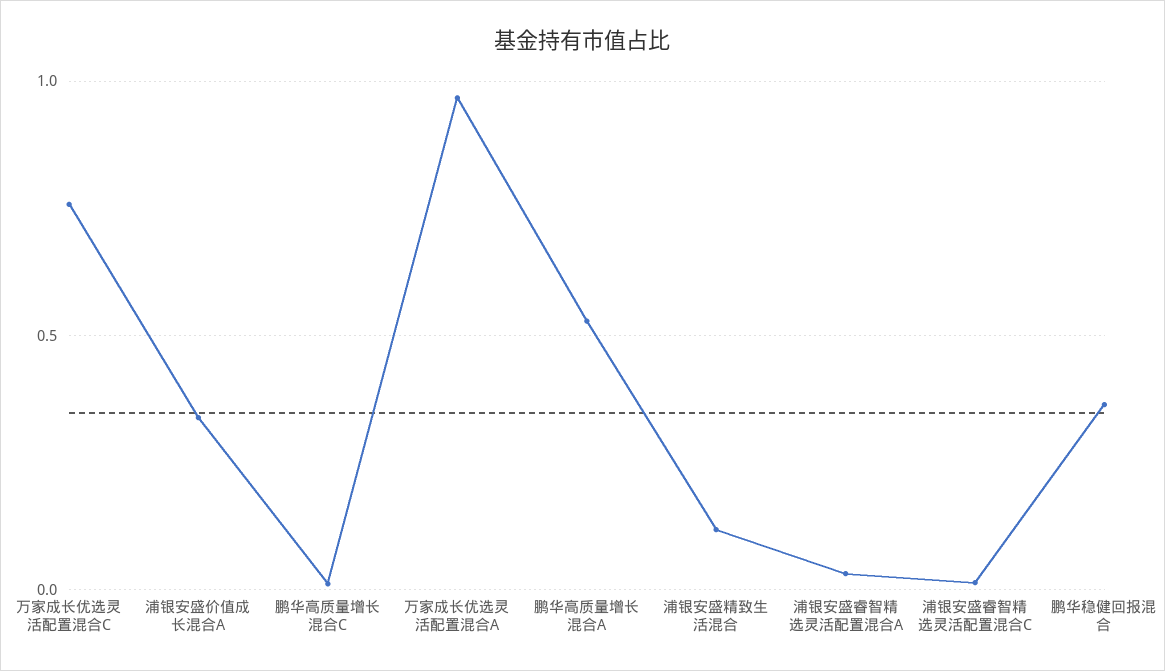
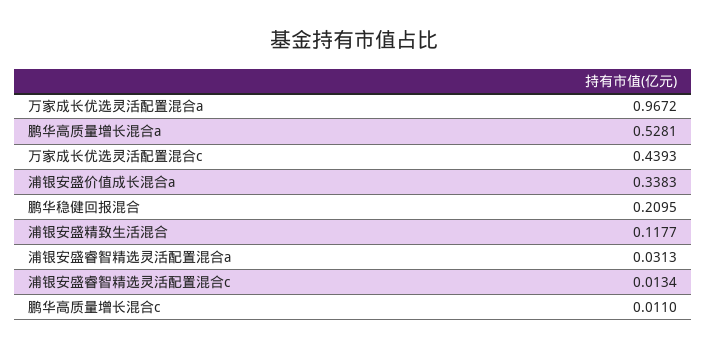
  {
-   "万家成长优选灵活配置混合C": 0.75,
+   "万家成长优选灵活配置混合C": 0.4393,
    "浦银安盛价值成长混合A": 0.3383,
    "鹏华高质量增长混合C": 0.011,
    "万家成长优选灵活配置混合A": 0.9672,
    "鹏华高质量增长混合A": 0.5281,
    "浦银安盛精致生活混合": 0.1177,
    "浦银安盛睿智精选灵活配置混合A": 0.0313,
    "浦银安盛睿智精选灵活配置混合C": 0.0134,
-   "鹏华稳健回报混合": 0.35
+   "鹏华稳健回报混合": 0.2095
  }

